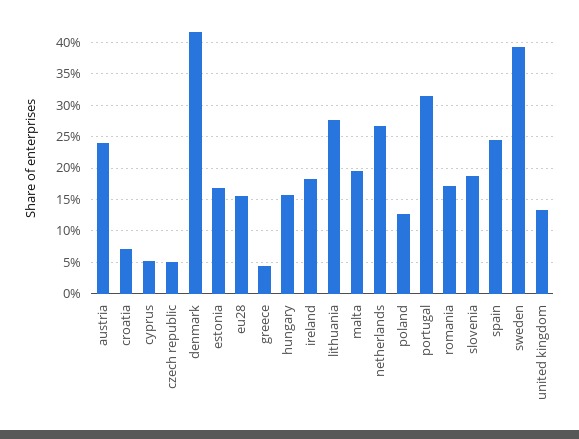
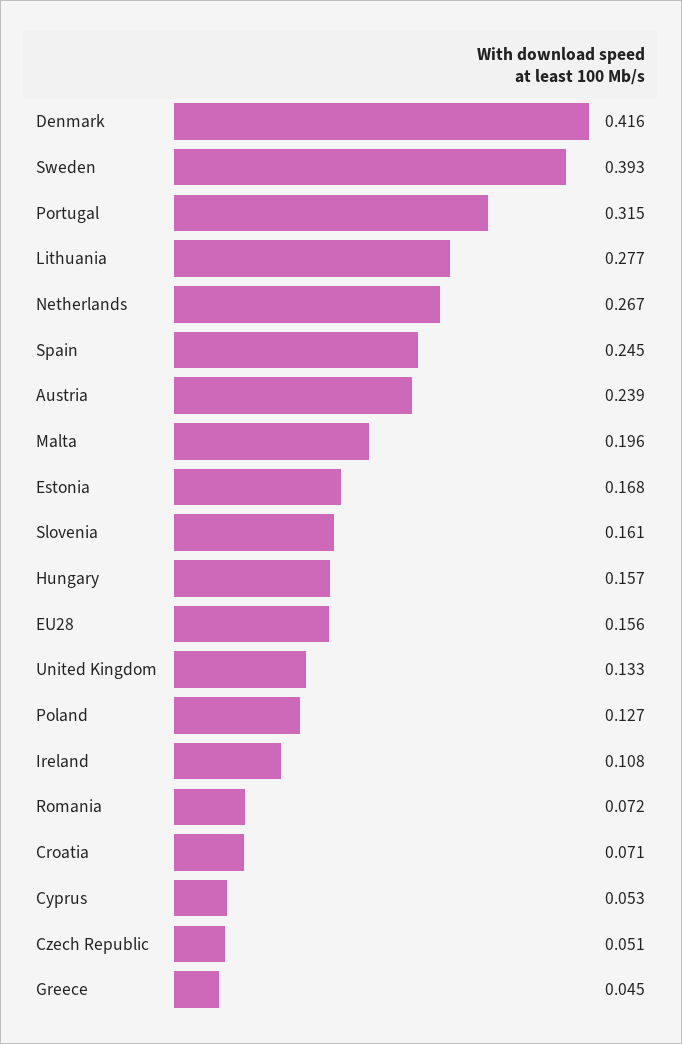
  {
    "austria": 0.239,
    "croatia": 0.071,
    "cyprus": 0.053,
    "czech republic": 0.051,
    "denmark": 0.416,
    "estonia": 0.168,
    "eu28": 0.156,
    "greece": 0.045,
    "hungary": 0.157,
-   "ireland": 0.18,
+   "ireland": 0.108,
    "lithuania": 0.277,
    "malta": 0.196,
    "netherlands": 0.267,
    "poland": 0.127,
    "portugal": 0.315,
-   "romania": 0.17,
+   "romania": 0.072,
-   "slovenia": 0.19,
+   "slovenia": 0.161,
    "spain": 0.245,
    "sweden": 0.393,
    "united kingdom": 0.133
  }

